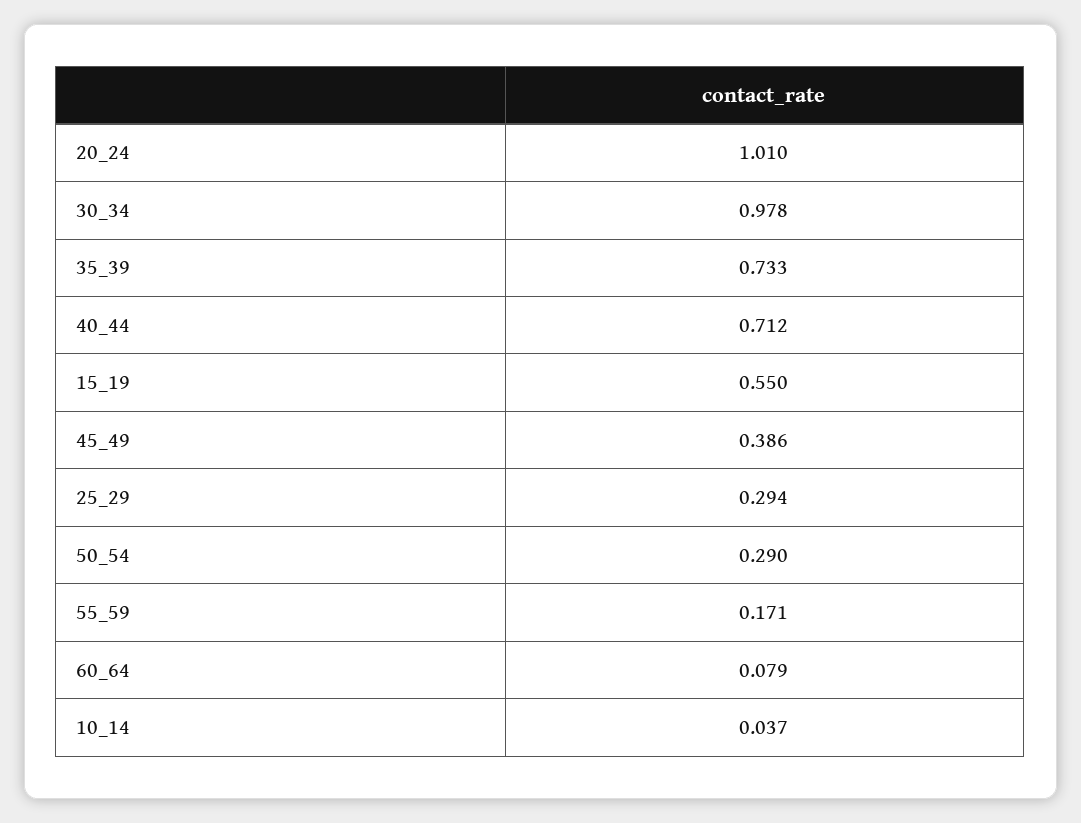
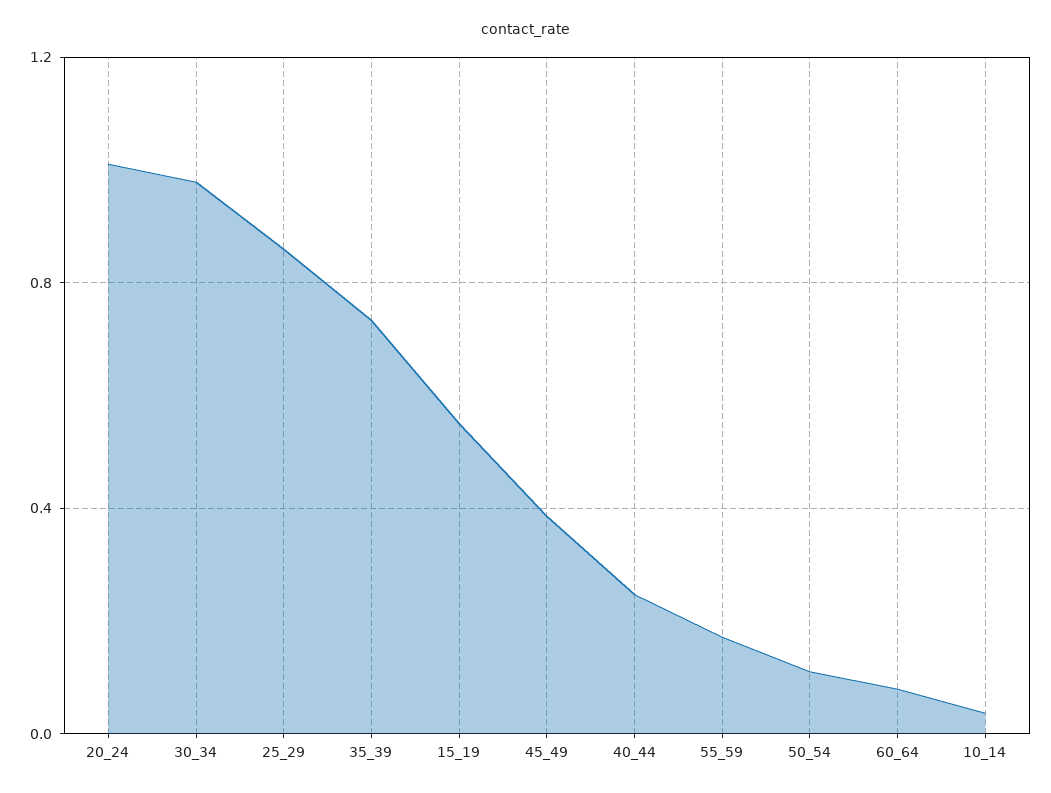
  {
    "20_24": 1.01,
    "30_34": 0.978,
    "35_39": 0.733,
-   "40_44": 0.712,
+   "40_44": 0.25,
    "15_19": 0.55,
    "45_49": 0.386,
-   "25_29": 0.294,
+   "25_29": 0.85,
-   "50_54": 0.29,
+   "50_54": 0.1,
    "55_59": 0.171,
    "60_64": 0.079,
    "10_14": 0.037
  }

